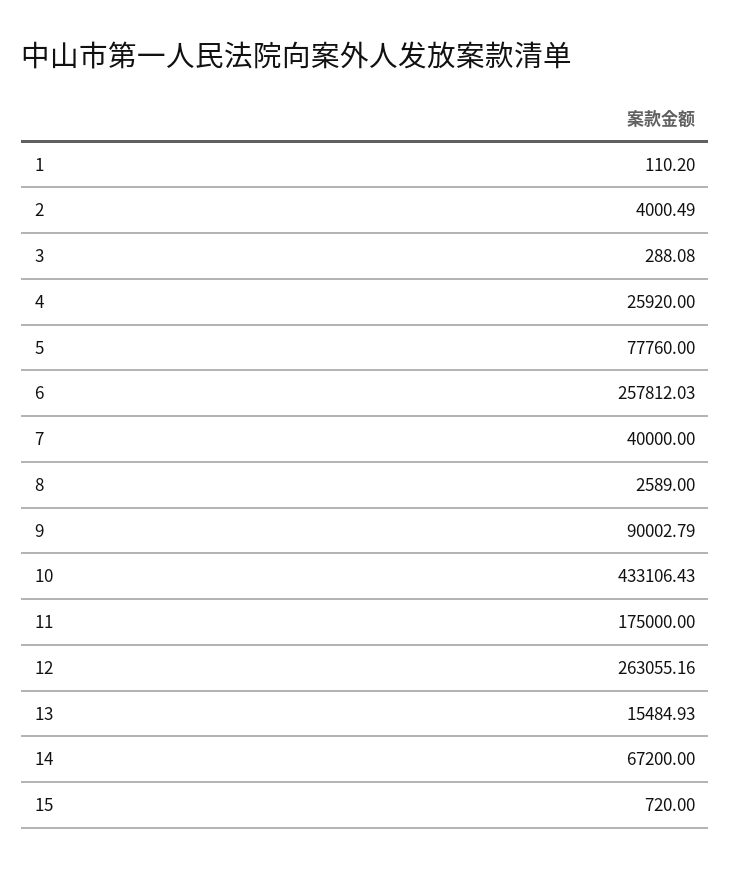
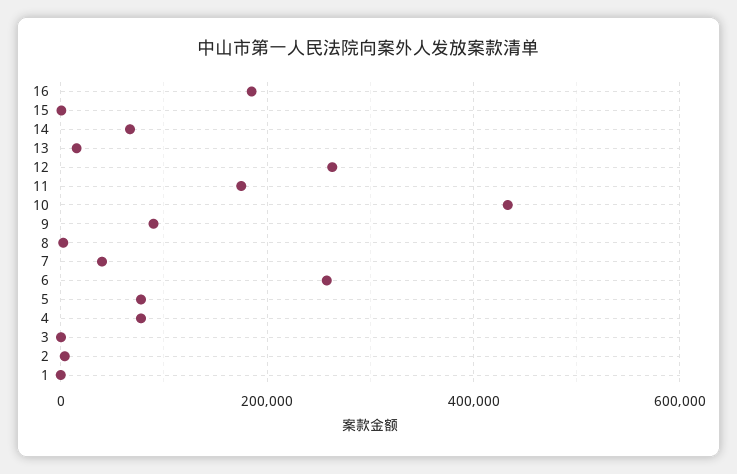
  {
    "1": 110.2,
    "2": 4000.49,
    "3": 288.08,
-   "4": 25920,
+   "4": 80000,
    "5": 77760,
    "6": 257812.03,
    "7": 40000,
    "8": 2589,
    "9": 90002.79,
    "10": 433106.43,
    "11": 175000,
    "12": 263055.16,
    "13": 15484.93,
    "14": 67200,
-   "15": 720
+   "15": 720,
+   "16": 180000
  }

